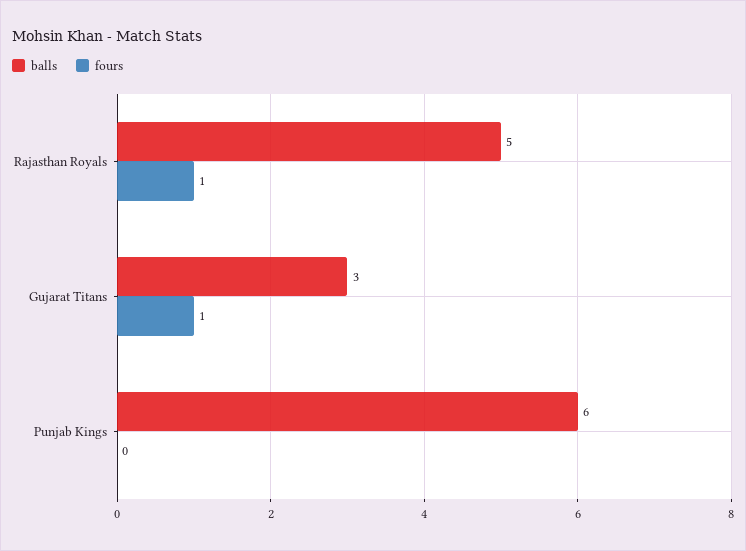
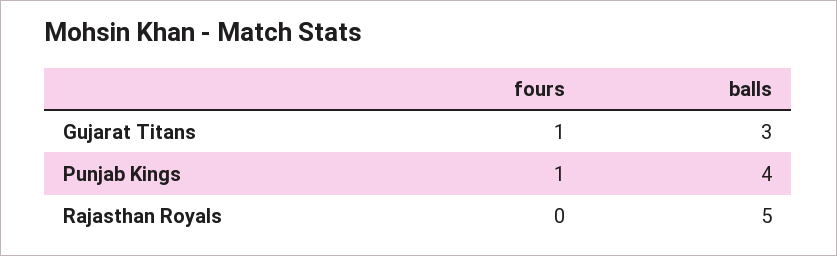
  {
    "balls": {
      "Rajasthan Royals": 5,
      "Gujarat Titans": 3,
-     "Punjab Kings": 6
+     "Punjab Kings": 4
    },
    "fours": {
-     "Rajasthan Royals": 1,
+     "Rajasthan Royals": 0,
      "Gujarat Titans": 1,
-     "Punjab Kings": 0
+     "Punjab Kings": 1
    }
  }

